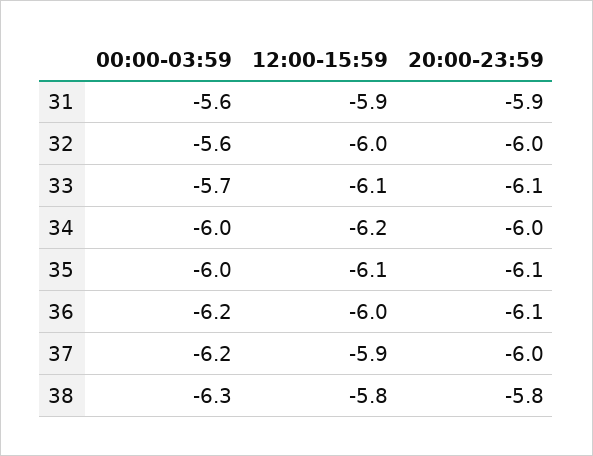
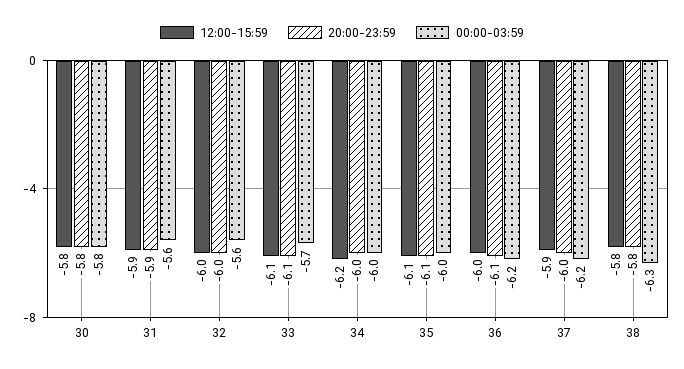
  {
    "00:00-03:59": {
      "31": -5.6,
      "32": -5.6,
      "33": -5.7,
      "34": -6,
      "35": -6,
      "36": -6.2,
      "37": -6.2,
-     "38": -6.3
+     "38": -6.3,
+     "30": -5.8
    },
    "12:00-15:59": {
      "31": -5.9,
      "32": -6,
      "33": -6.1,
      "34": -6.2,
      "35": -6.1,
      "36": -6,
      "37": -5.9,
-     "38": -5.8
+     "38": -5.8,
+     "30": -5.8
    },
    "20:00-23:59": {
      "31": -5.9,
      "32": -6,
      "33": -6.1,
      "34": -6,
      "35": -6.1,
      "36": -6.1,
      "37": -6,
-     "38": -5.8
+     "38": -5.8,
+     "30": -5.8
    }
  }

